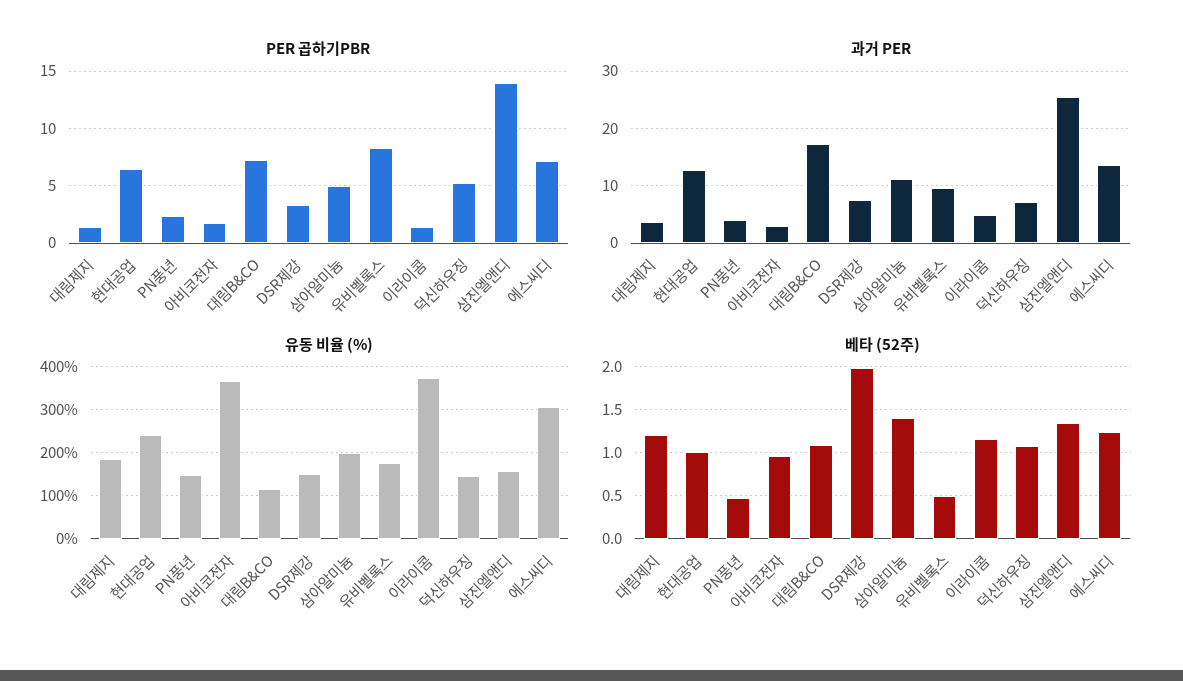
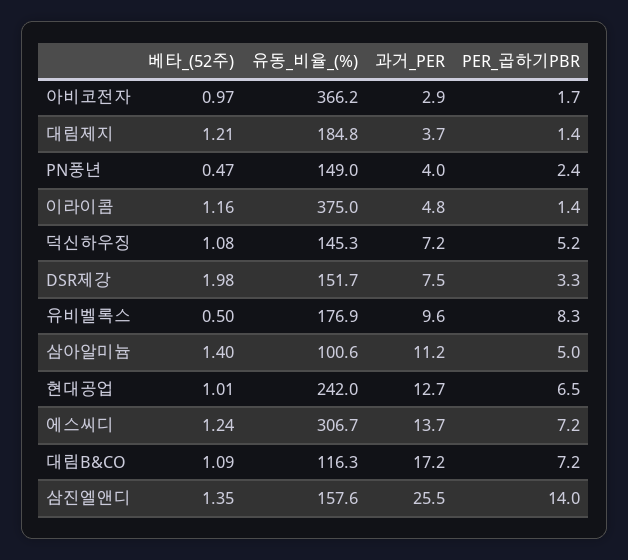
  {
    "PER 곱하기PBR": {
      "대림제지": 1.4,
      "현대공업": 6.5,
      "PN풍년": 2.4,
      "아비코전자": 1.7,
      "대림B&CO": 7.2,
      "DSR제강": 3.3,
      "삼아알미늄": 5,
      "유비벨록스": 8.3,
      "이라이콤": 1.4,
      "덕신하우징": 5.2,
      "삼진엘앤디": 14,
      "에스씨디": 7.2
    },
    "과거 PER": {
      "대림제지": 3.7,
      "현대공업": 12.7,
      "PN풍년": 4,
      "아비코전자": 2.9,
      "대림B&CO": 17.2,
      "DSR제강": 7.5,
      "삼아알미늄": 11.2,
      "유비벨록스": 9.6,
      "이라이콤": 4.8,
      "덕신하우징": 7.2,
      "삼진엘앤디": 25.5,
      "에스씨디": 13.7
    },
    "유동 비율 (%)": {
      "대림제지": 184.8,
      "현대공업": 242,
      "PN풍년": 149,
      "아비코전자": 366.2,
      "대림B&CO": 116.3,
      "DSR제강": 151.7,
-     "삼아알미늄": 200,
+     "삼아알미늄": 100.6,
      "유비벨록스": 176.9,
      "이라이콤": 375,
      "덕신하우징": 145.3,
      "삼진엘앤디": 157.6,
      "에스씨디": 306.7
    },
    "베타 (52주)": {
      "대림제지": 1.21,
      "현대공업": 1.01,
      "PN풍년": 0.47,
      "아비코전자": 0.97,
      "대림B&CO": 1.09,
      "DSR제강": 1.98,
      "삼아알미늄": 1.4,
      "유비벨록스": 0.5,
      "이라이콤": 1.16,
      "덕신하우징": 1.08,
      "삼진엘앤디": 1.35,
      "에스씨디": 1.24
    }
  }

